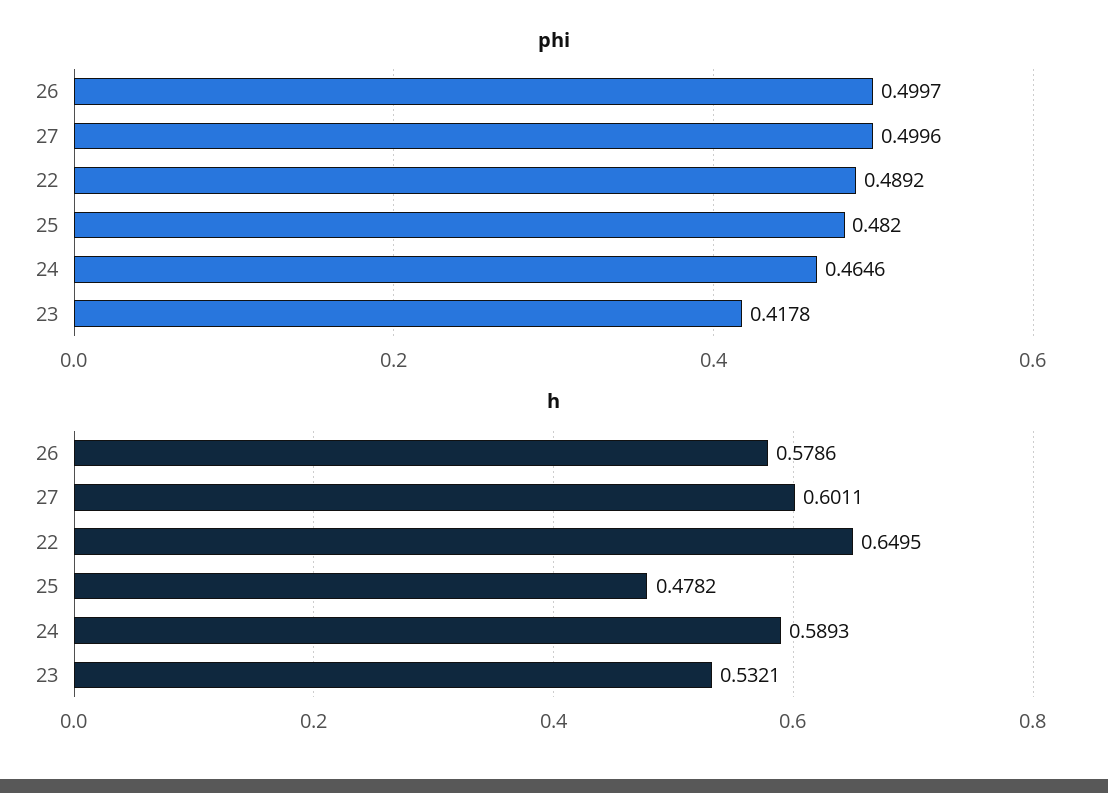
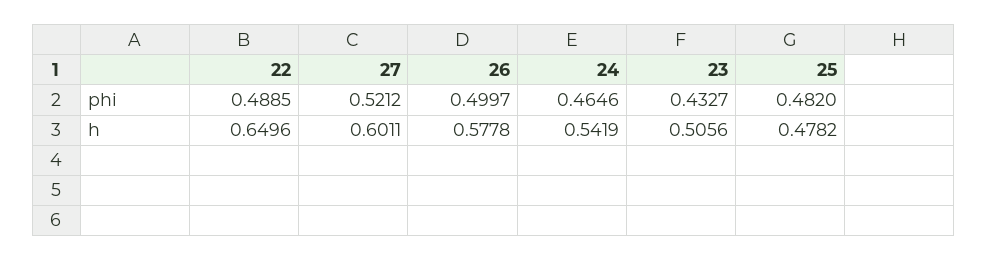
  {
    "phi": {
      "26": 0.4997,
-     "27": 0.4996,
+     "27": 0.5212,
-     "22": 0.4892,
+     "22": 0.4885,
      "25": 0.482,
      "24": 0.4646,
-     "23": 0.4178
+     "23": 0.4327
    },
    "h": {
-     "26": 0.5786,
+     "26": 0.5778,
      "27": 0.6011,
-     "22": 0.6495,
+     "22": 0.6496,
      "25": 0.4782,
-     "24": 0.5893,
+     "24": 0.5419,
-     "23": 0.5321
+     "23": 0.5056
    }
  }

